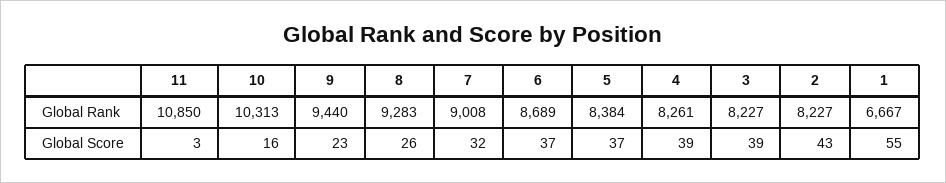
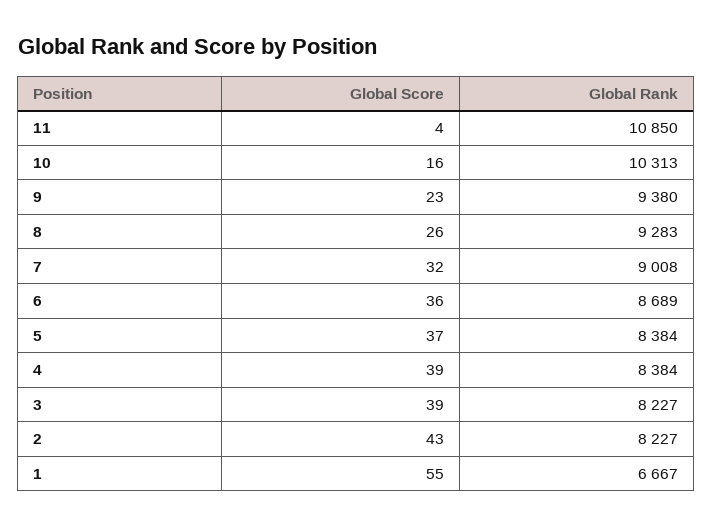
  {
    "11": {
      "Global Rank": 10850,
-     "Global Score": 3
+     "Global Score": 4
    },
    "10": {
      "Global Rank": 10313,
      "Global Score": 16
    },
    "9": {
-     "Global Rank": 9440,
+     "Global Rank": 9380,
      "Global Score": 23
    },
    "8": {
      "Global Rank": 9283,
      "Global Score": 26
    },
    "7": {
      "Global Rank": 9008,
      "Global Score": 32
    },
    "6": {
      "Global Rank": 8689,
-     "Global Score": 37
+     "Global Score": 36
    },
    "5": {
      "Global Rank": 8384,
      "Global Score": 37
    },
    "4": {
-     "Global Rank": 8261,
+     "Global Rank": 8384,
      "Global Score": 39
    },
    "3": {
      "Global Rank": 8227,
      "Global Score": 39
    },
    "2": {
      "Global Rank": 8227,
      "Global Score": 43
    },
    "1": {
      "Global Rank": 6667,
      "Global Score": 55
    }
  }

